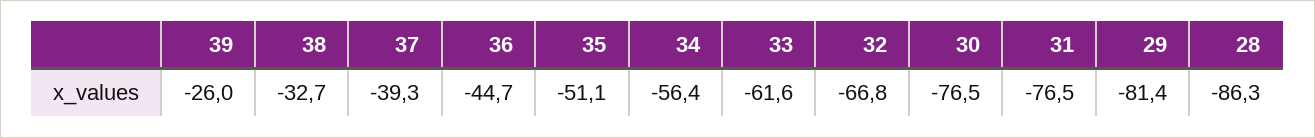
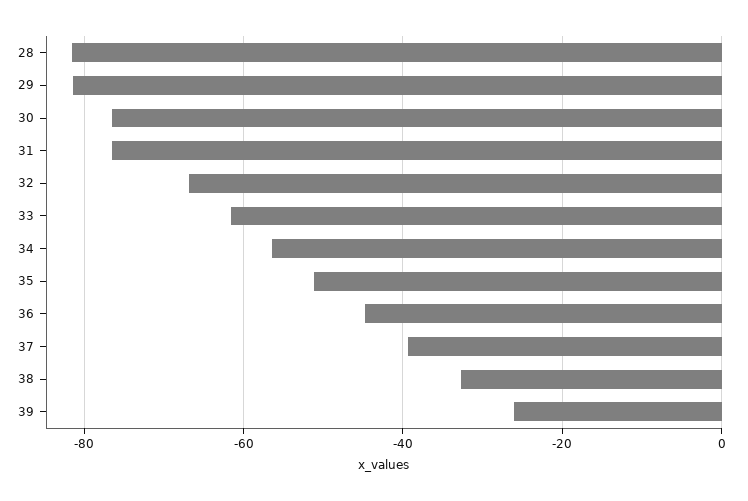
  {
    "39": -26,
    "38": -32.7,
    "37": -39.3,
    "36": -44.7,
    "35": -51.1,
    "34": -56.4,
    "33": -61.6,
    "32": -66.8,
    "30": -76.5,
    "31": -76.5,
    "29": -81.4,
-   "28": -86.3
+   "28": -82
  }

